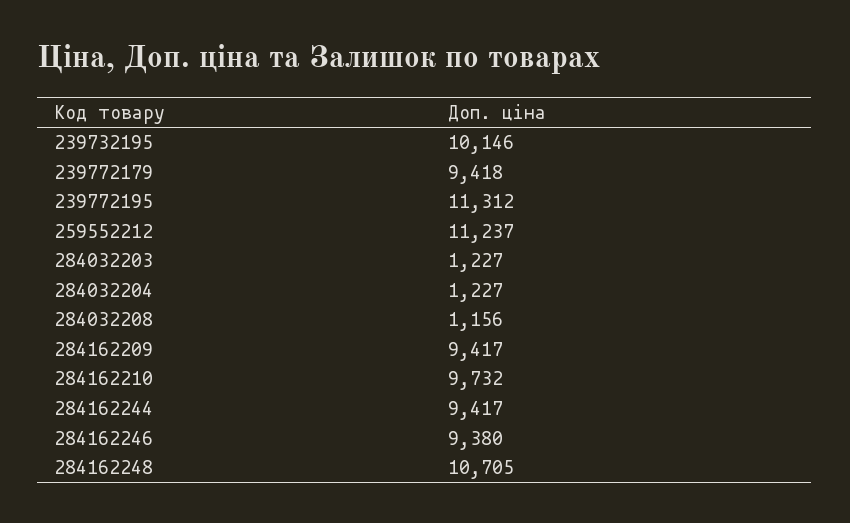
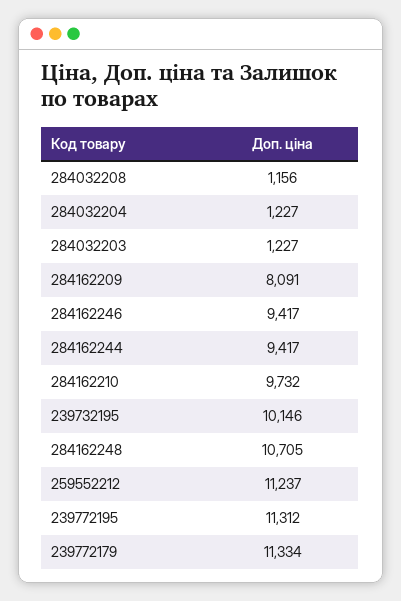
  {
    "239732195": 10146,
-   "239772179": 9418,
+   "239772179": 11334,
    "239772195": 11312,
    "259552212": 11237,
    "284032203": 1227,
    "284032204": 1227,
    "284032208": 1156,
-   "284162209": 9417,
+   "284162209": 8091,
    "284162210": 9732,
    "284162244": 9417,
-   "284162246": 9380,
+   "284162246": 9417,
    "284162248": 10705
  }

